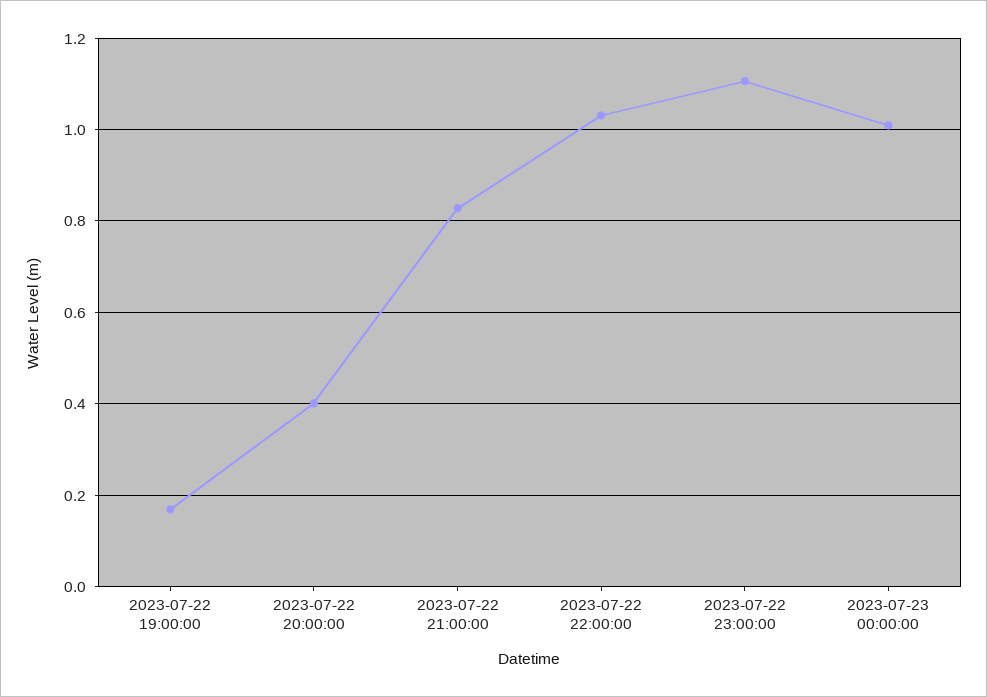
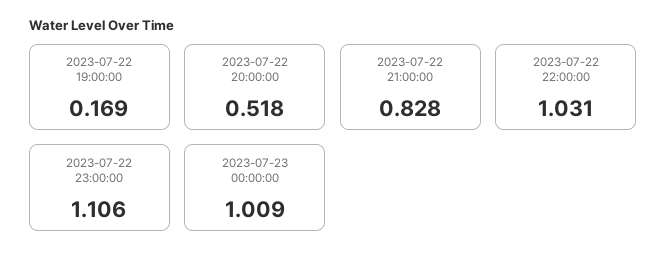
  {
    "2023-07-22 19:00:00": 0.169,
-   "2023-07-22 20:00:00": 0.4,
+   "2023-07-22 20:00:00": 0.518,
    "2023-07-22 21:00:00": 0.828,
    "2023-07-22 22:00:00": 1.031,
    "2023-07-22 23:00:00": 1.106,
    "2023-07-23 00:00:00": 1.009
  }

